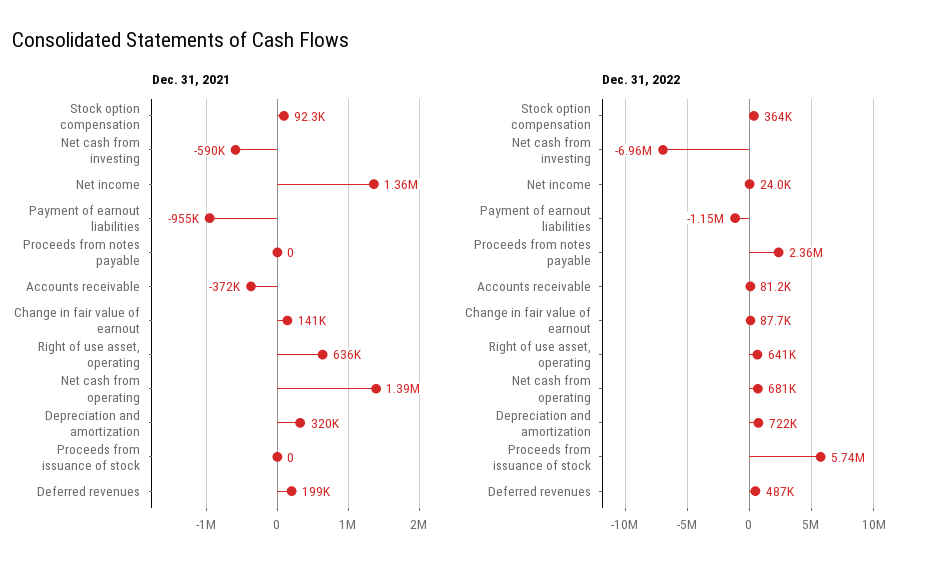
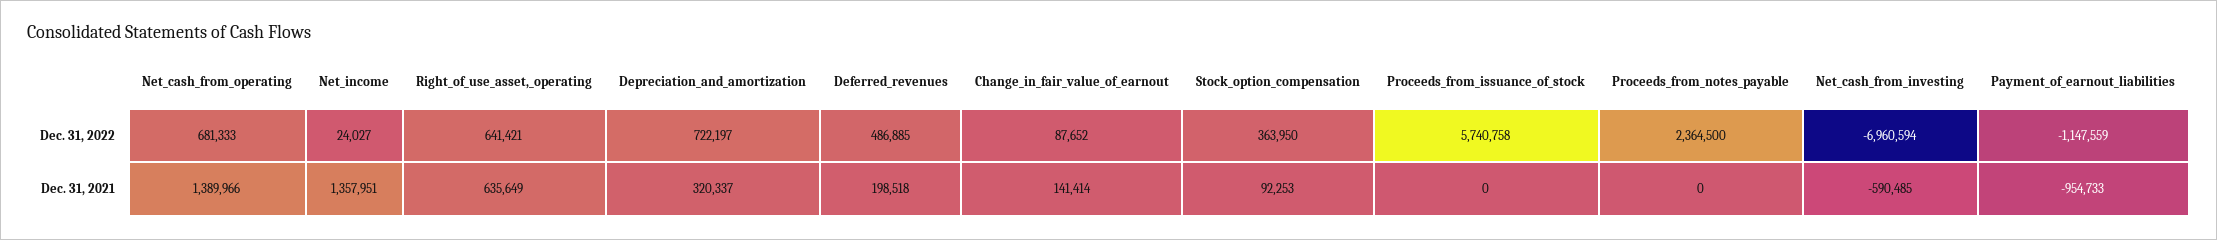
  {
    "Dec. 31, 2021": {
      "Stock option compensation": 92253,
      "Net cash from investing": -590485,
      "Net income": 1357951,
      "Payment of earnout liabilities": -954733,
      "Proceeds from notes payable": 0,
-     "Accounts receivable": -372000,
      "Change in fair value of earnout": 141414,
      "Right of use asset, operating": 635649,
      "Net cash from operating": 1389966,
      "Depreciation and amortization": 320337,
      "Proceeds from issuance of stock": 0,
      "Deferred revenues": 198518
    },
    "Dec. 31, 2022": {
      "Stock option compensation": 363950,
      "Net cash from investing": -6960594,
      "Net income": 24027,
      "Payment of earnout liabilities": -1147559,
      "Proceeds from notes payable": 2364500,
-     "Accounts receivable": 81200,
      "Change in fair value of earnout": 87652,
      "Right of use asset, operating": 641421,
      "Net cash from operating": 681333,
      "Depreciation and amortization": 722197,
      "Proceeds from issuance of stock": 5740758,
      "Deferred revenues": 486885
    }
  }

